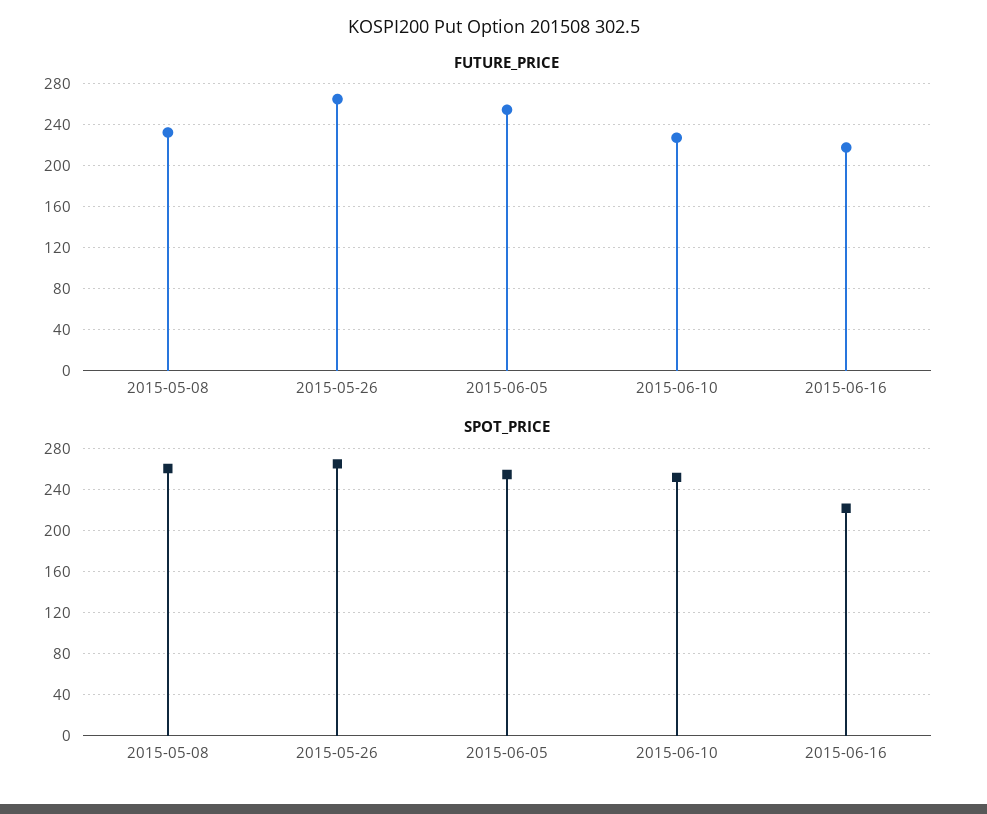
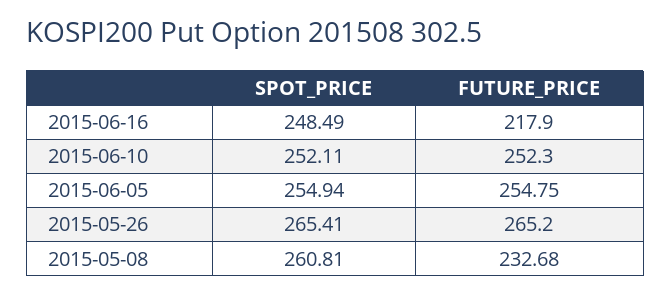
  {
    "FUTURE_PRICE": {
      "2015-05-08": 232.68,
      "2015-05-26": 265.2,
      "2015-06-05": 254.75,
-     "2015-06-10": 230,
+     "2015-06-10": 252.3,
      "2015-06-16": 217.9
    },
    "SPOT_PRICE": {
      "2015-05-08": 260.81,
      "2015-05-26": 265.41,
      "2015-06-05": 254.94,
      "2015-06-10": 252.11,
-     "2015-06-16": 220
+     "2015-06-16": 248.49
    }
  }

